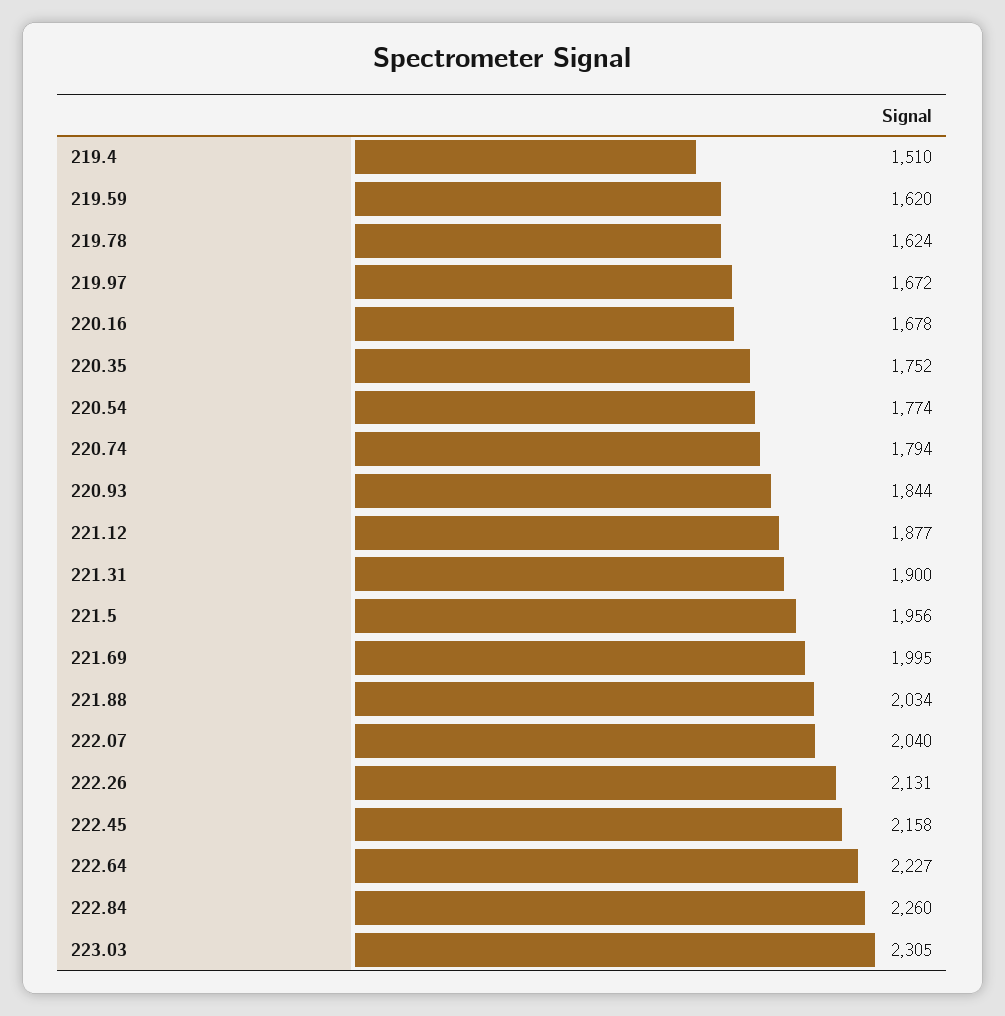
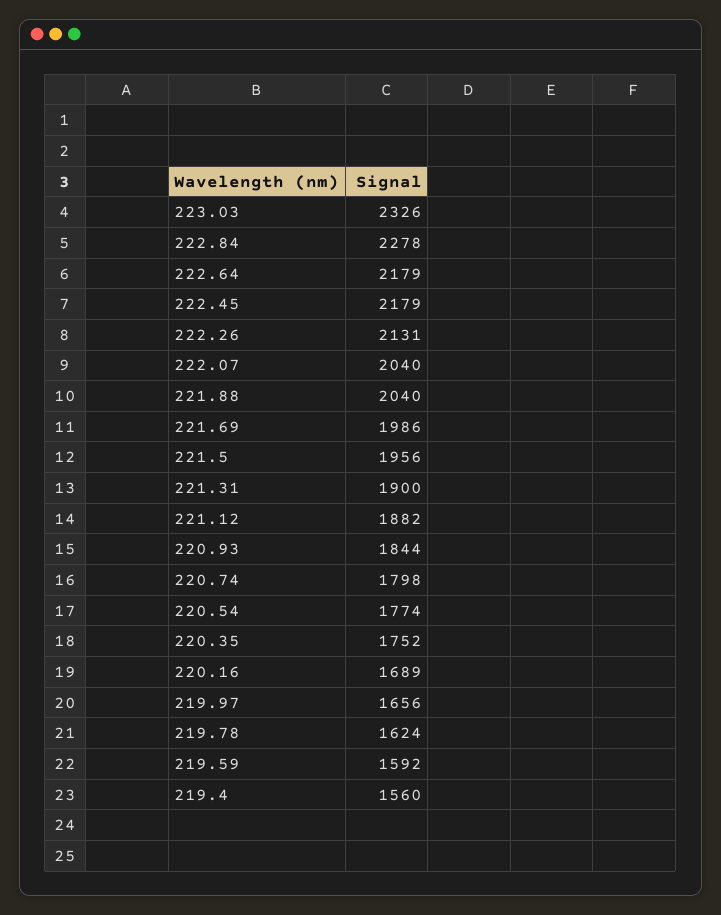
  {
-   "219.4": 1510,
+   "219.4": 1560,
-   "219.59": 1620,
+   "219.59": 1592,
    "219.78": 1624,
-   "219.97": 1672,
+   "219.97": 1656,
-   "220.16": 1678,
+   "220.16": 1689,
    "220.35": 1752,
    "220.54": 1774,
-   "220.74": 1794,
+   "220.74": 1798,
    "220.93": 1844,
-   "221.12": 1877,
+   "221.12": 1882,
    "221.31": 1900,
    "221.5": 1956,
-   "221.69": 1995,
+   "221.69": 1986,
-   "221.88": 2034,
+   "221.88": 2040,
    "222.07": 2040,
    "222.26": 2131,
-   "222.45": 2158,
+   "222.45": 2179,
-   "222.64": 2227,
+   "222.64": 2179,
-   "222.84": 2260,
+   "222.84": 2278,
-   "223.03": 2305
+   "223.03": 2326
  }

